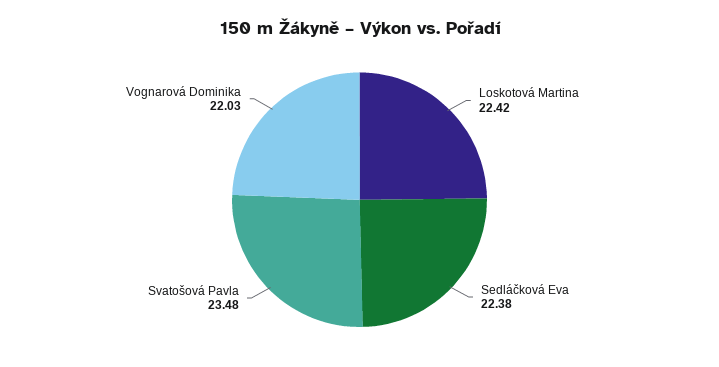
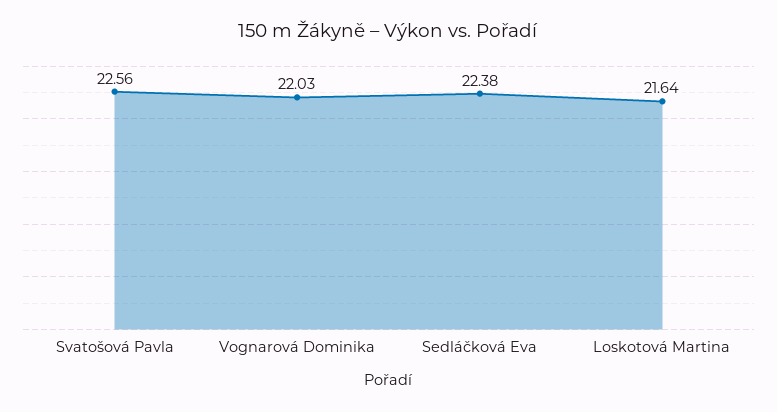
  {
-   "Loskotová Martina": 22.42,
+   "Loskotová Martina": 21.64,
    "Sedláčková Eva": 22.38,
-   "Svatošová Pavla": 23.48,
+   "Svatošová Pavla": 22.56,
    "Vognarová Dominika": 22.03
  }

